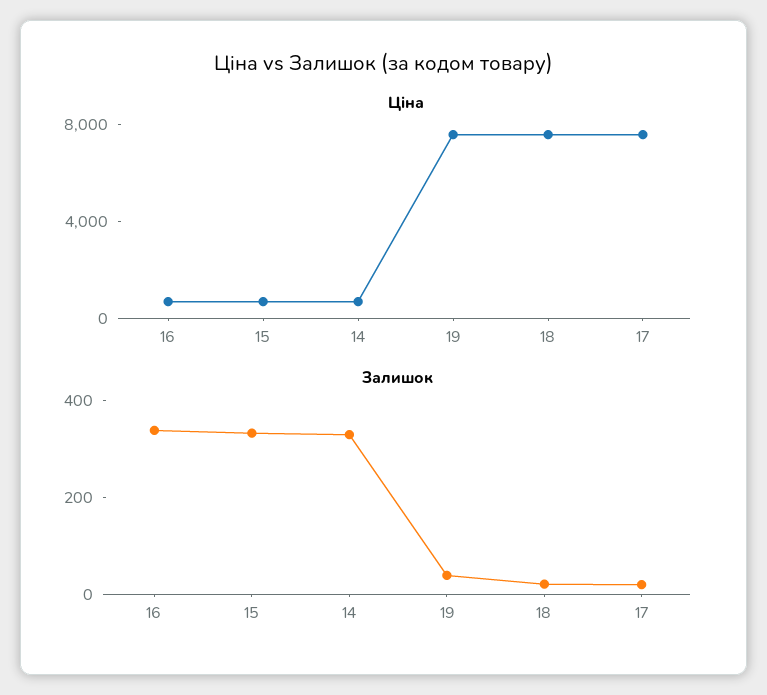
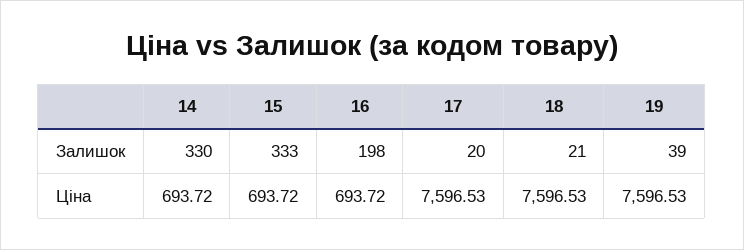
  {
    "Ціна": {
      "16": 693.72,
      "15": 693.72,
      "14": 693.72,
      "19": 7596.53,
      "18": 7596.53,
      "17": 7596.53
    },
    "Залишок": {
-     "16": 350,
+     "16": 198,
      "15": 333,
      "14": 330,
      "19": 39,
      "18": 21,
      "17": 20
    }
  }

